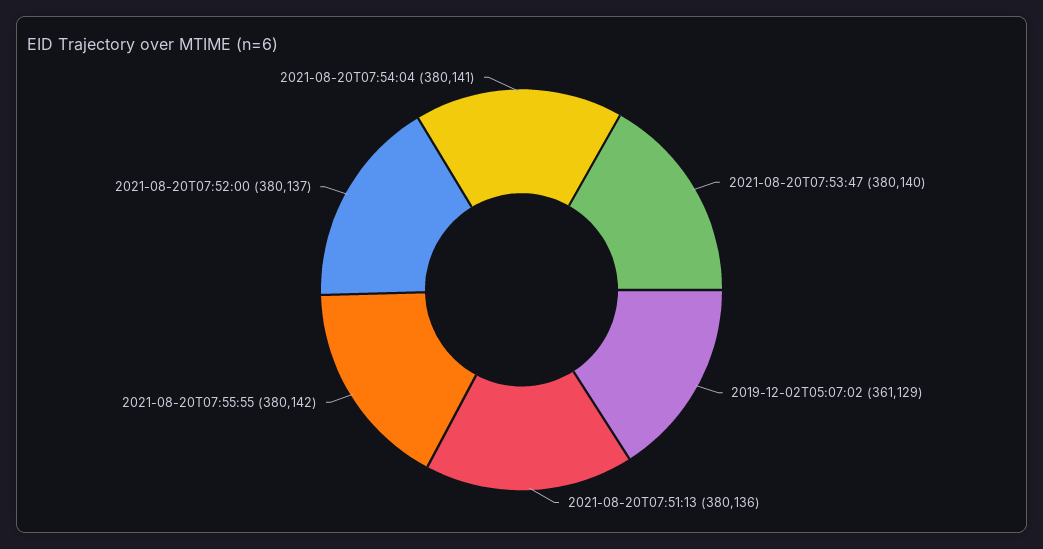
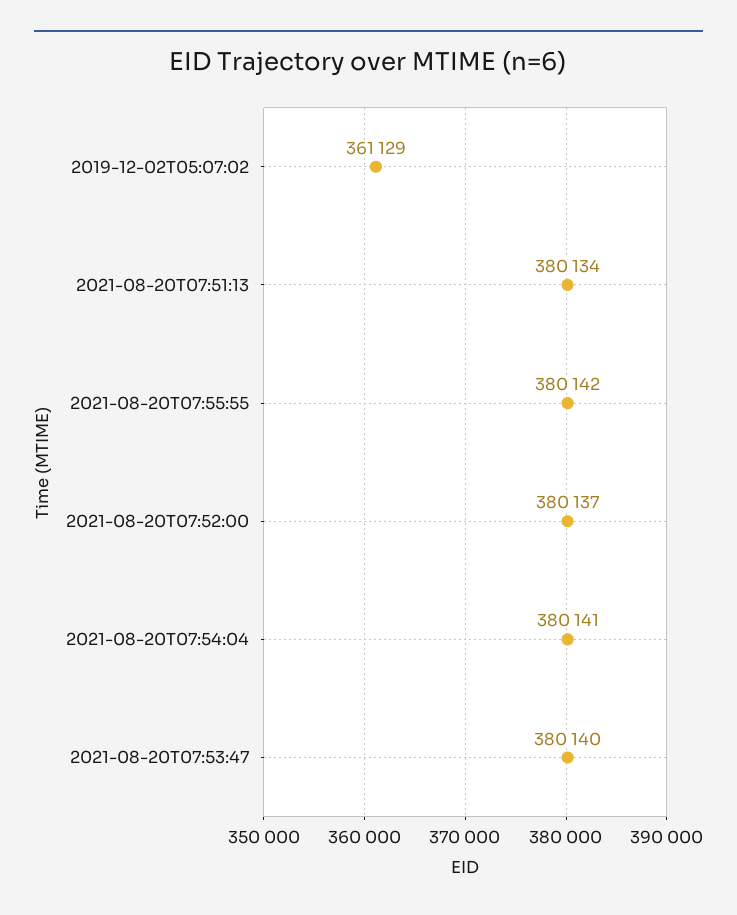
  {
    "2021-08-20T07:53:47": 380140,
    "2019-12-02T05:07:02": 361129,
-   "2021-08-20T07:51:13": 380136,
+   "2021-08-20T07:51:13": 380134,
    "2021-08-20T07:55:55": 380142,
    "2021-08-20T07:52:00": 380137,
    "2021-08-20T07:54:04": 380141
  }

